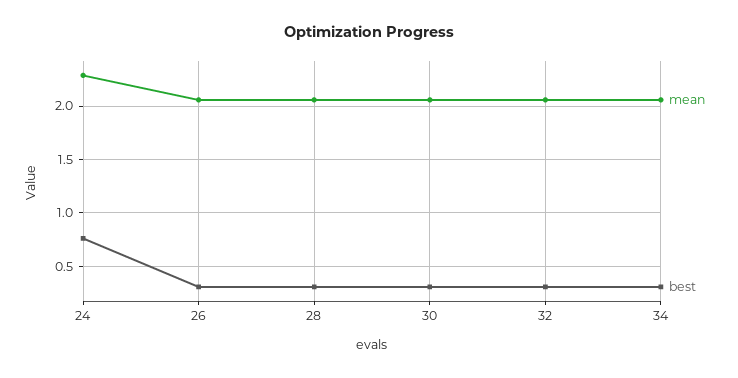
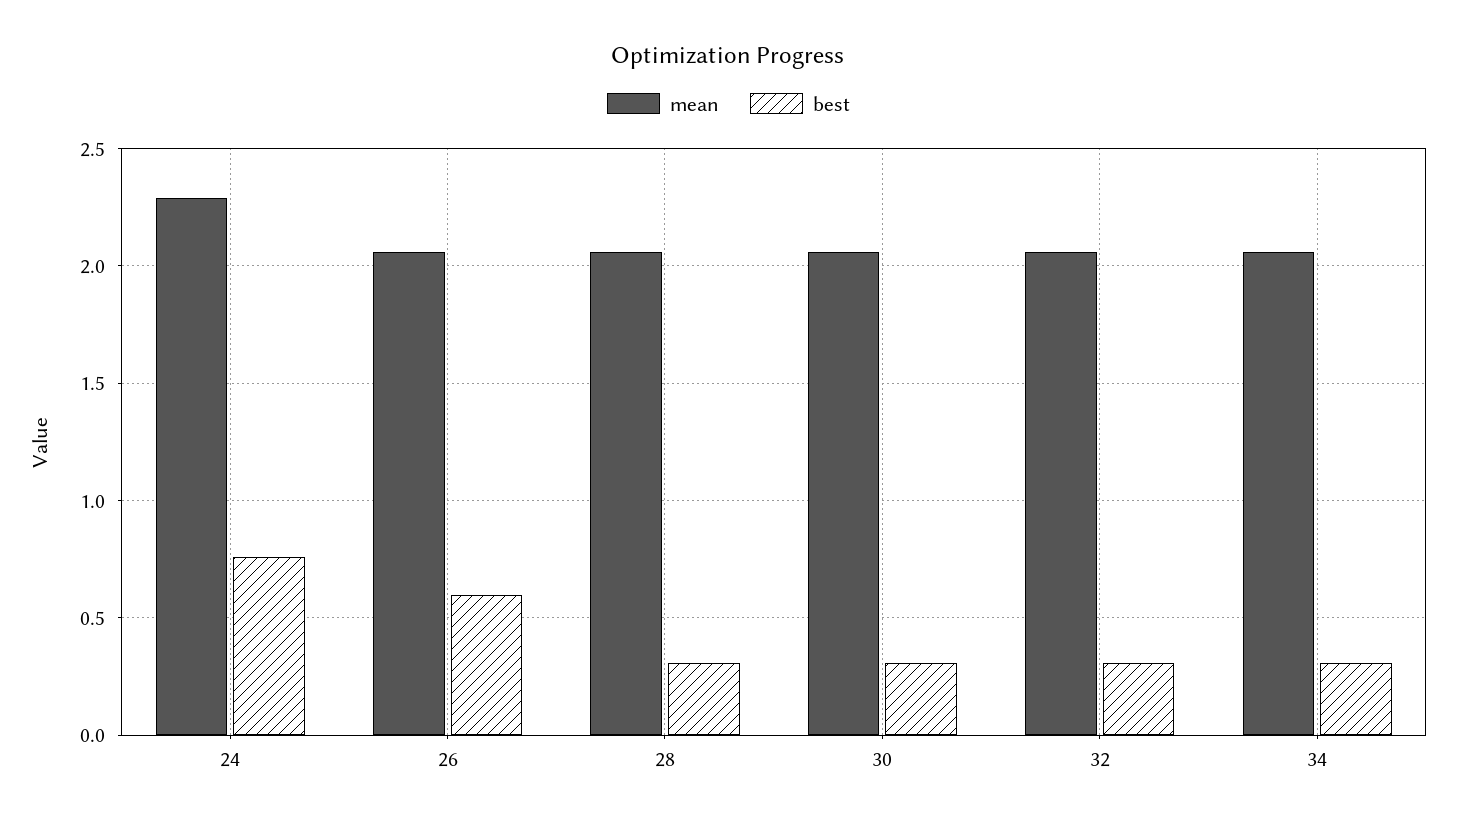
  {
    "mean": {
      "24": 2.3,
      "26": 2.05,
      "28": 2.05,
      "30": 2.05,
      "32": 2.05,
      "34": 2.05
    },
    "best": {
      "24": 0.75,
-     "26": 0.3,
+     "26": 0.6,
      "28": 0.3,
      "30": 0.3,
      "32": 0.3,
      "34": 0.3
    }
  }

